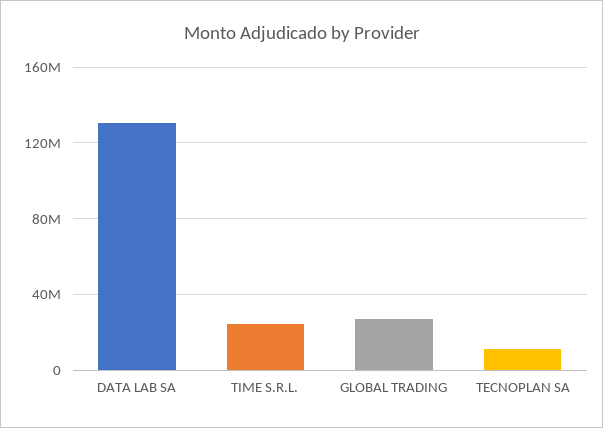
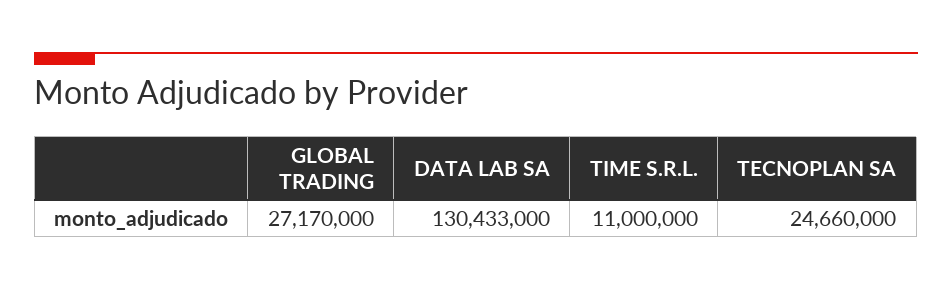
  {
    "DATA LAB SA": 130433000,
-   "TIME S.R.L.": 25000000,
+   "TIME S.R.L.": 11000000,
    "GLOBAL TRADING": 27170000,
-   "TECNOPLAN SA": 10000000
+   "TECNOPLAN SA": 24660000
  }

